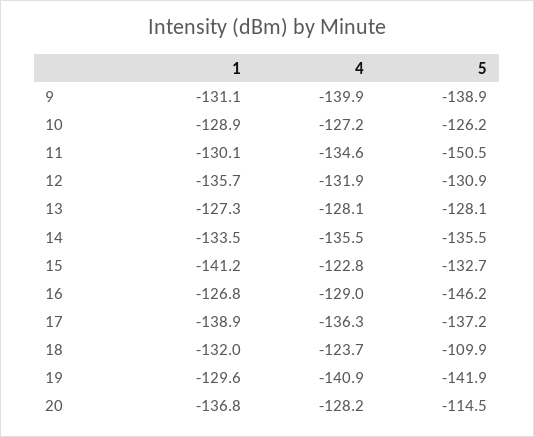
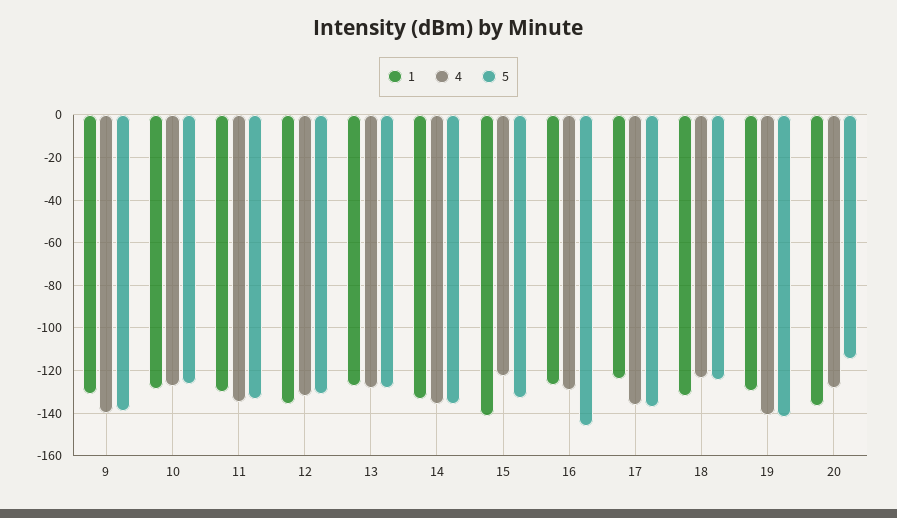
  {
    "1": {
      "9": -131.1,
      "10": -128.9,
      "11": -130.1,
      "12": -135.7,
      "13": -127.3,
      "14": -133.5,
      "15": -141.2,
      "16": -126.8,
-     "17": -138.9,
+     "17": -125,
      "18": -132,
      "19": -129.6,
      "20": -136.8
    },
    "4": {
      "9": -139.9,
      "10": -127.2,
      "11": -134.6,
      "12": -131.9,
      "13": -128.1,
      "14": -135.5,
      "15": -122.8,
      "16": -129,
      "17": -136.3,
      "18": -123.7,
      "19": -140.9,
      "20": -128.2
    },
    "5": {
      "9": -138.9,
      "10": -126.2,
-     "11": -150.5,
+     "11": -135,
      "12": -130.9,
      "13": -128.1,
      "14": -135.5,
      "15": -132.7,
      "16": -146.2,
      "17": -137.2,
-     "18": -109.9,
+     "18": -125,
      "19": -141.9,
      "20": -114.5
    }
  }

